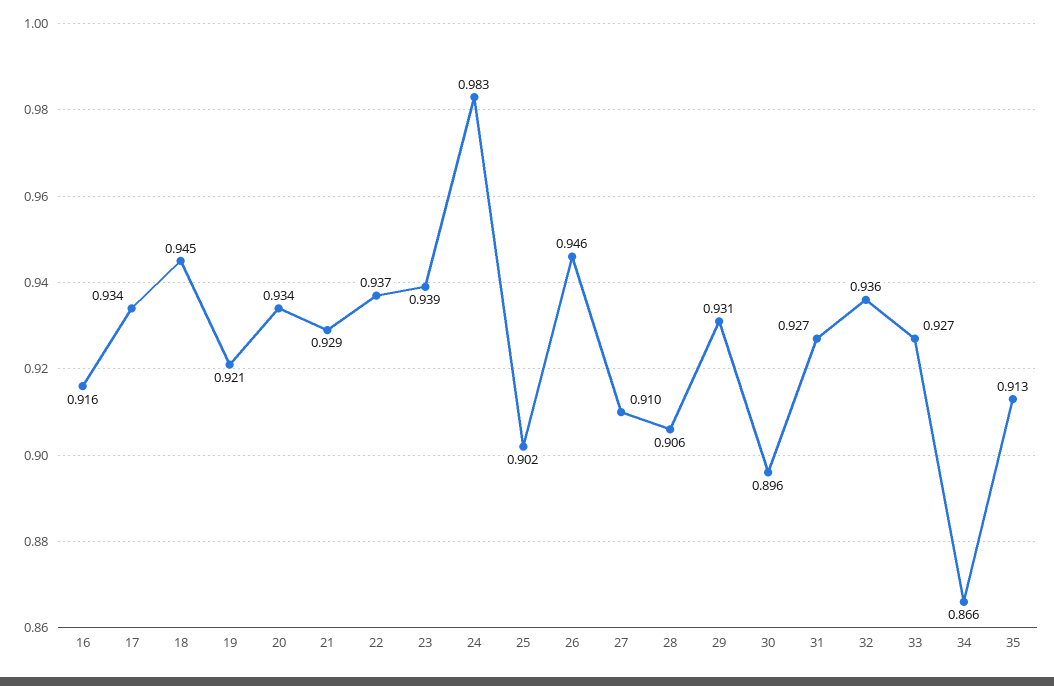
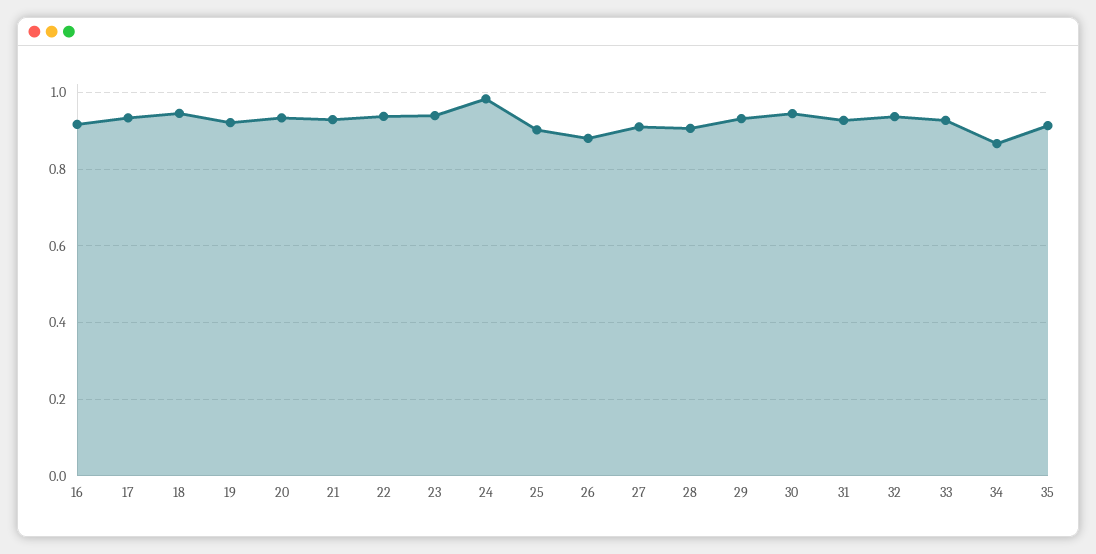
  {
    "16": 0.916,
    "17": 0.934,
    "18": 0.945,
    "19": 0.921,
    "20": 0.934,
    "21": 0.929,
    "22": 0.937,
    "23": 0.939,
    "24": 0.983,
    "25": 0.902,
-   "26": 0.946,
+   "26": 0.88,
    "27": 0.91,
    "28": 0.906,
    "29": 0.931,
-   "30": 0.896,
+   "30": 0.94,
    "31": 0.927,
    "32": 0.936,
    "33": 0.927,
    "34": 0.866,
    "35": 0.913
  }

